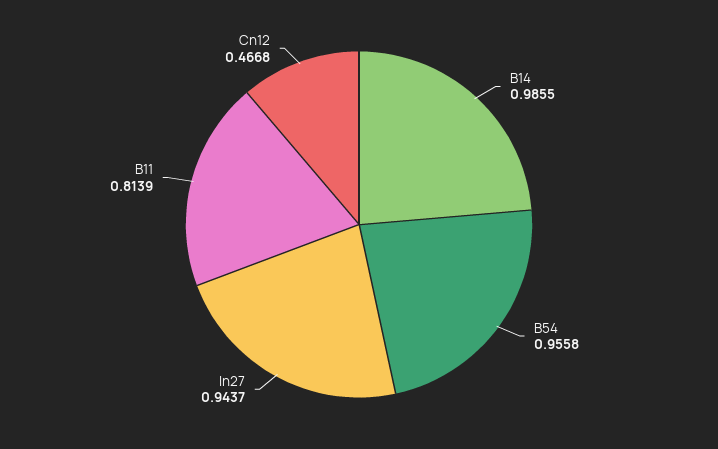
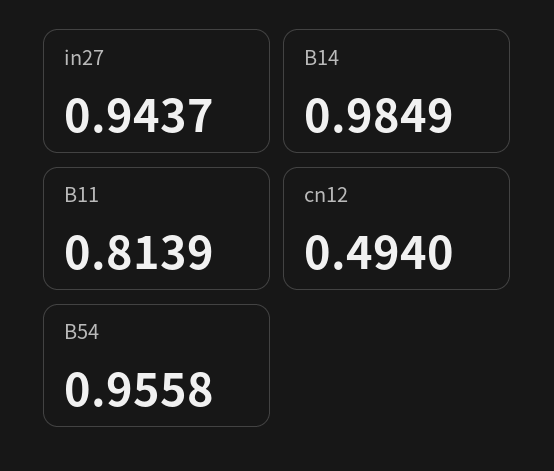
  {
-   "B14": 0.9855,
+   "B14": 0.9849,
    "B54": 0.9558,
    "In27": 0.9437,
    "B11": 0.8139,
-   "Cn12": 0.4668
+   "Cn12": 0.494
  }

